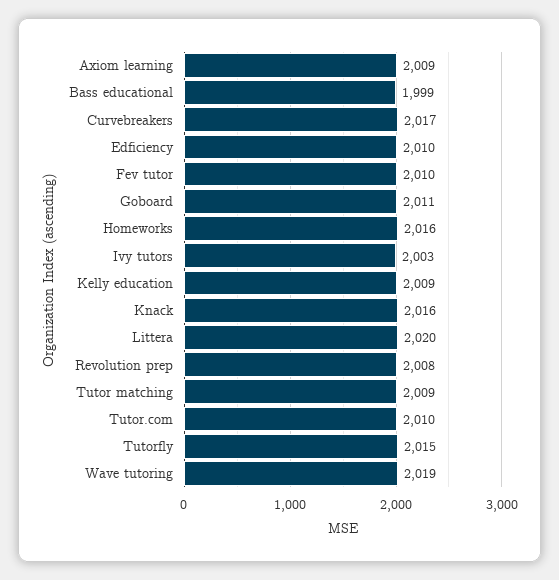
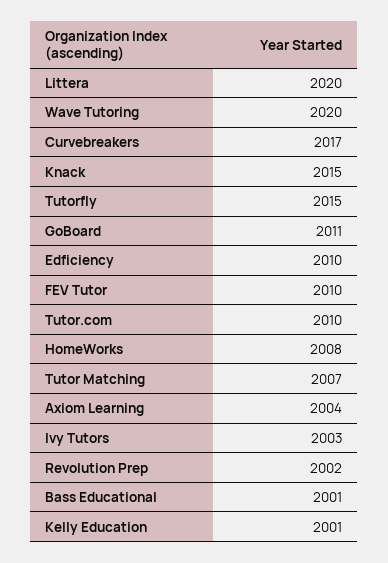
  {
-   "Axiom learning": 2009,
+   "Axiom learning": 2004,
-   "Bass educational": 1999,
+   "Bass educational": 2001,
    "Curvebreakers": 2017,
    "Edficiency": 2010,
    "Fev tutor": 2010,
    "Goboard": 2011,
-   "Homeworks": 2016,
+   "Homeworks": 2008,
    "Ivy tutors": 2003,
-   "Kelly education": 2009,
+   "Kelly education": 2001,
-   "Knack": 2016,
+   "Knack": 2015,
    "Littera": 2020,
-   "Revolution prep": 2008,
+   "Revolution prep": 2002,
-   "Tutor matching": 2009,
+   "Tutor matching": 2007,
    "Tutor.com": 2010,
    "Tutorfly": 2015,
-   "Wave tutoring": 2019
+   "Wave tutoring": 2020
  }

